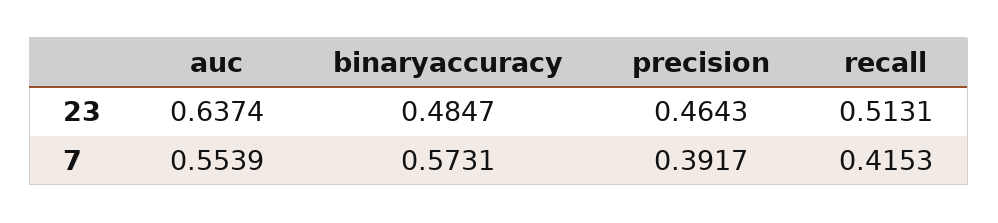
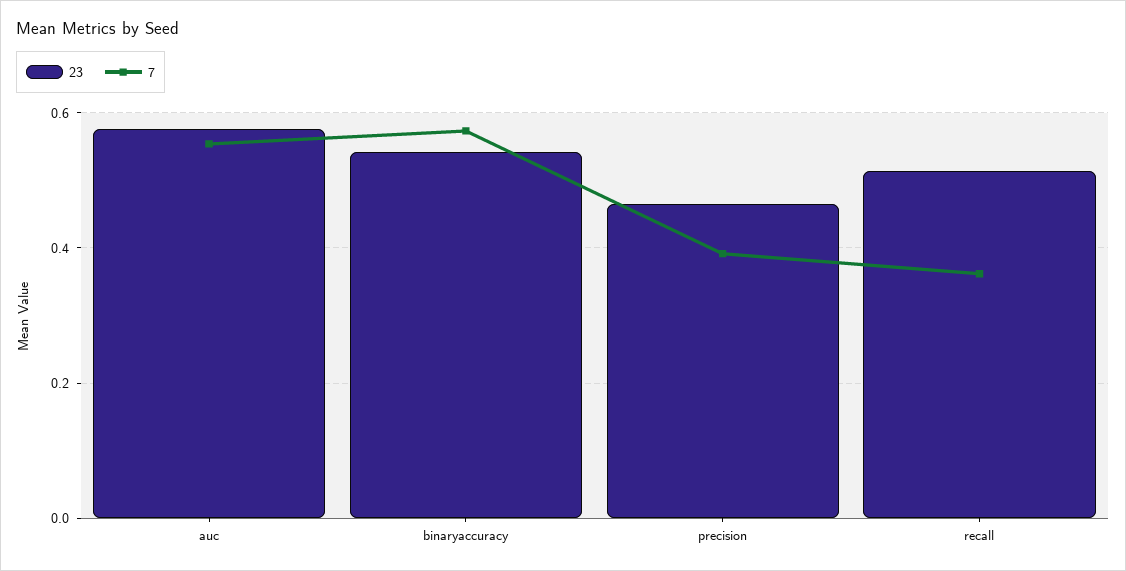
  {
    "23": {
-     "auc": 0.6374,
+     "auc": 0.58,
-     "binaryaccuracy": 0.4847,
+     "binaryaccuracy": 0.54,
      "precision": 0.4643,
      "recall": 0.5131
    },
    "7": {
      "auc": 0.5539,
      "binaryaccuracy": 0.5731,
      "precision": 0.3917,
-     "recall": 0.4153
+     "recall": 0.36
    }
  }

